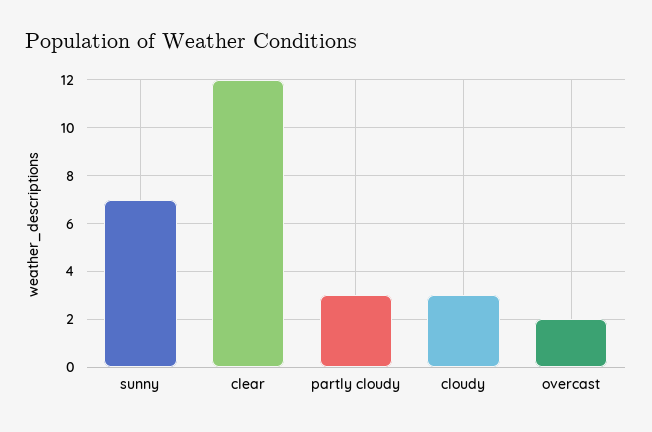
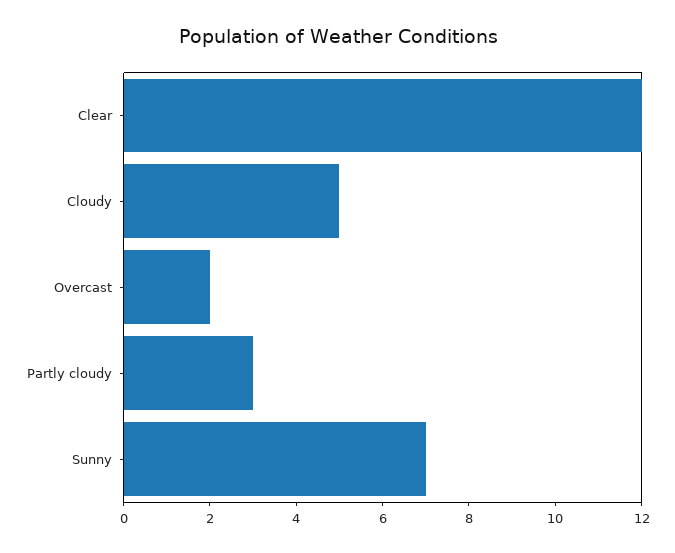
  {
    "sunny": 7,
    "clear": 12,
    "partly cloudy": 3,
-   "cloudy": 3,
+   "cloudy": 5,
    "overcast": 2
  }

